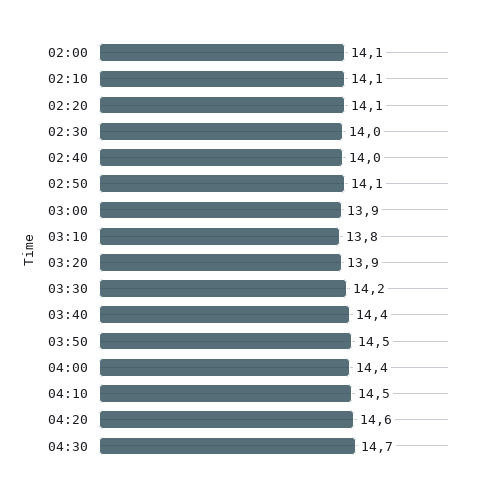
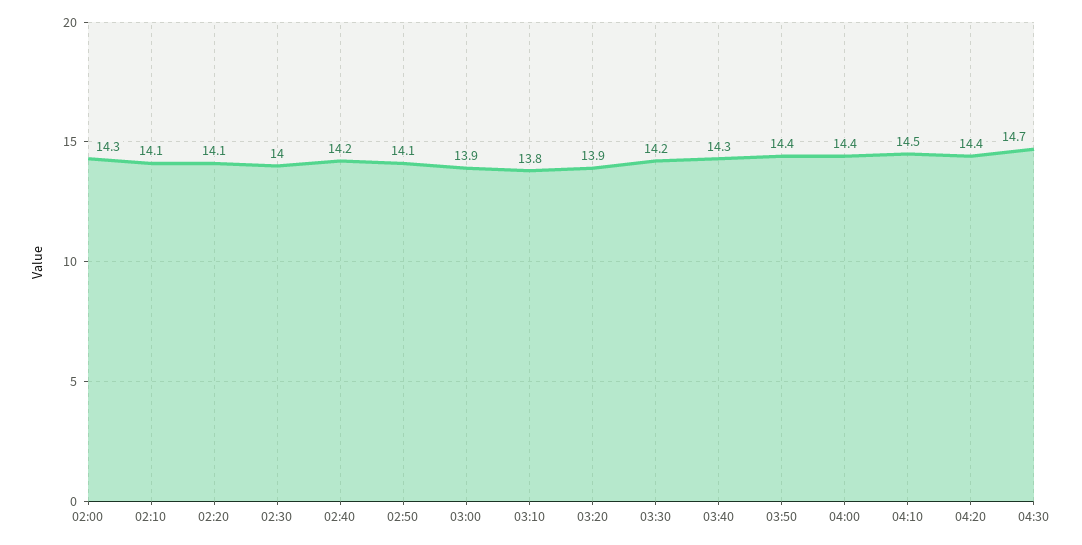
  {
-   "02:00": 14.1,
+   "02:00": 14.3,
    "02:10": 14.1,
    "02:20": 14.1,
    "02:30": 14,
-   "02:40": 14,
+   "02:40": 14.2,
    "02:50": 14.1,
    "03:00": 13.9,
    "03:10": 13.8,
    "03:20": 13.9,
    "03:30": 14.2,
-   "03:40": 14.4,
+   "03:40": 14.3,
-   "03:50": 14.5,
+   "03:50": 14.4,
    "04:00": 14.4,
    "04:10": 14.5,
-   "04:20": 14.6,
+   "04:20": 14.4,
    "04:30": 14.7
  }

